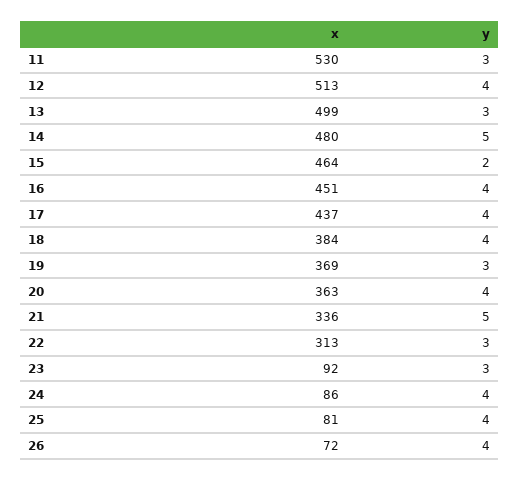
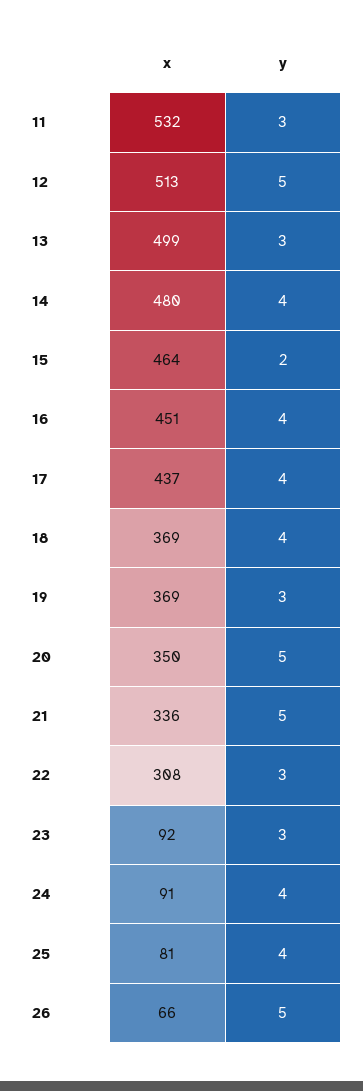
  {
    "x": {
-     "11": 530,
+     "11": 532,
      "12": 513,
      "13": 499,
      "14": 480,
      "15": 464,
      "16": 451,
      "17": 437,
-     "18": 384,
+     "18": 369,
      "19": 369,
-     "20": 363,
+     "20": 350,
      "21": 336,
-     "22": 313,
+     "22": 308,
      "23": 92,
-     "24": 86,
+     "24": 91,
      "25": 81,
-     "26": 72
+     "26": 66
    },
    "y": {
      "11": 3,
-     "12": 4,
+     "12": 5,
      "13": 3,
-     "14": 5,
+     "14": 4,
      "15": 2,
      "16": 4,
      "17": 4,
      "18": 4,
      "19": 3,
-     "20": 4,
+     "20": 5,
      "21": 5,
      "22": 3,
      "23": 3,
      "24": 4,
      "25": 4,
-     "26": 4
+     "26": 5
    }
  }

